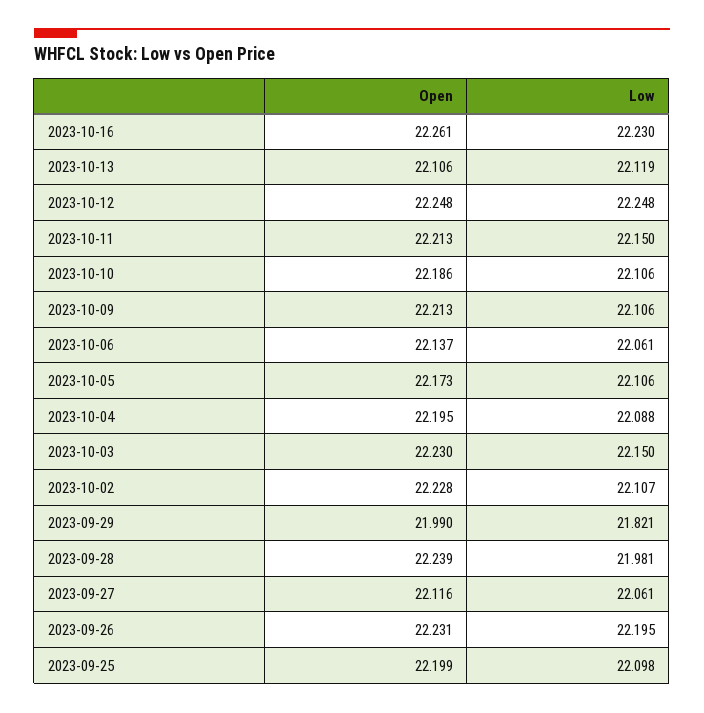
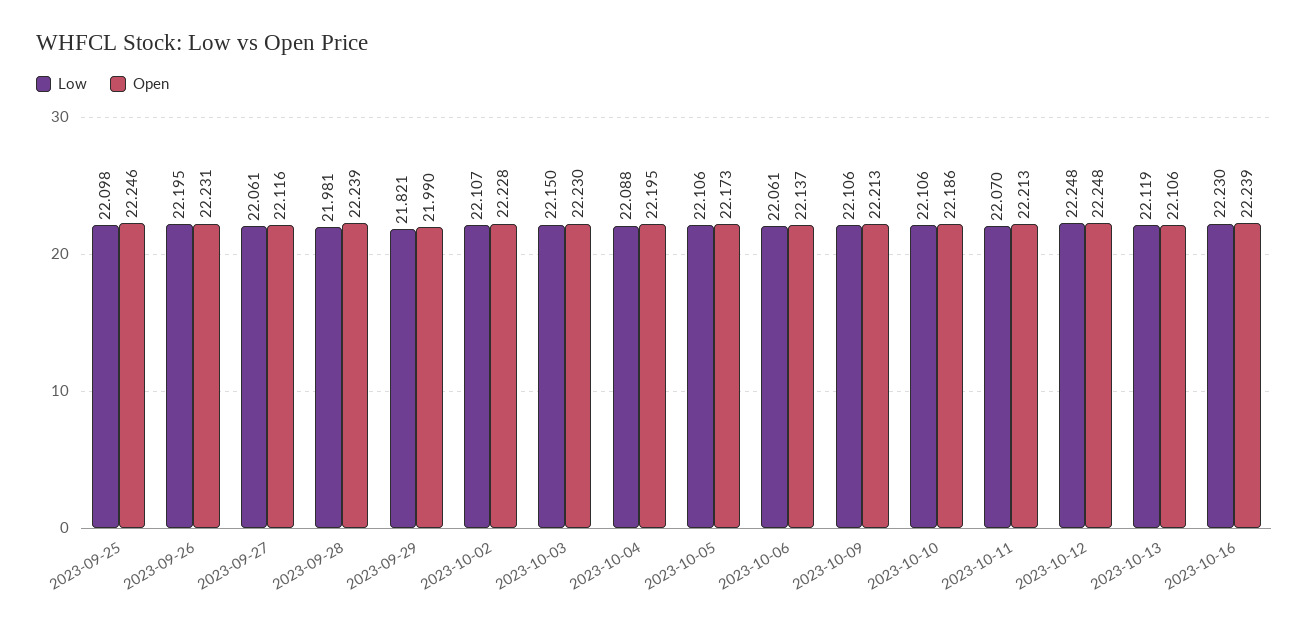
  {
    "Open": {
-     "2023-10-16": 22.261,
+     "2023-10-16": 22.239,
      "2023-10-13": 22.106,
      "2023-10-12": 22.248,
      "2023-10-11": 22.213,
      "2023-10-10": 22.186,
      "2023-10-09": 22.213,
      "2023-10-06": 22.137,
      "2023-10-05": 22.173,
      "2023-10-04": 22.195,
      "2023-10-03": 22.23,
      "2023-10-02": 22.228,
      "2023-09-29": 21.99,
      "2023-09-28": 22.239,
      "2023-09-27": 22.116,
      "2023-09-26": 22.231,
-     "2023-09-25": 22.199
+     "2023-09-25": 22.246
    },
    "Low": {
      "2023-10-16": 22.23,
      "2023-10-13": 22.119,
      "2023-10-12": 22.248,
-     "2023-10-11": 22.15,
+     "2023-10-11": 22.07,
      "2023-10-10": 22.106,
      "2023-10-09": 22.106,
      "2023-10-06": 22.061,
      "2023-10-05": 22.106,
      "2023-10-04": 22.088,
      "2023-10-03": 22.15,
      "2023-10-02": 22.107,
      "2023-09-29": 21.821,
      "2023-09-28": 21.981,
      "2023-09-27": 22.061,
      "2023-09-26": 22.195,
      "2023-09-25": 22.098
    }
  }

